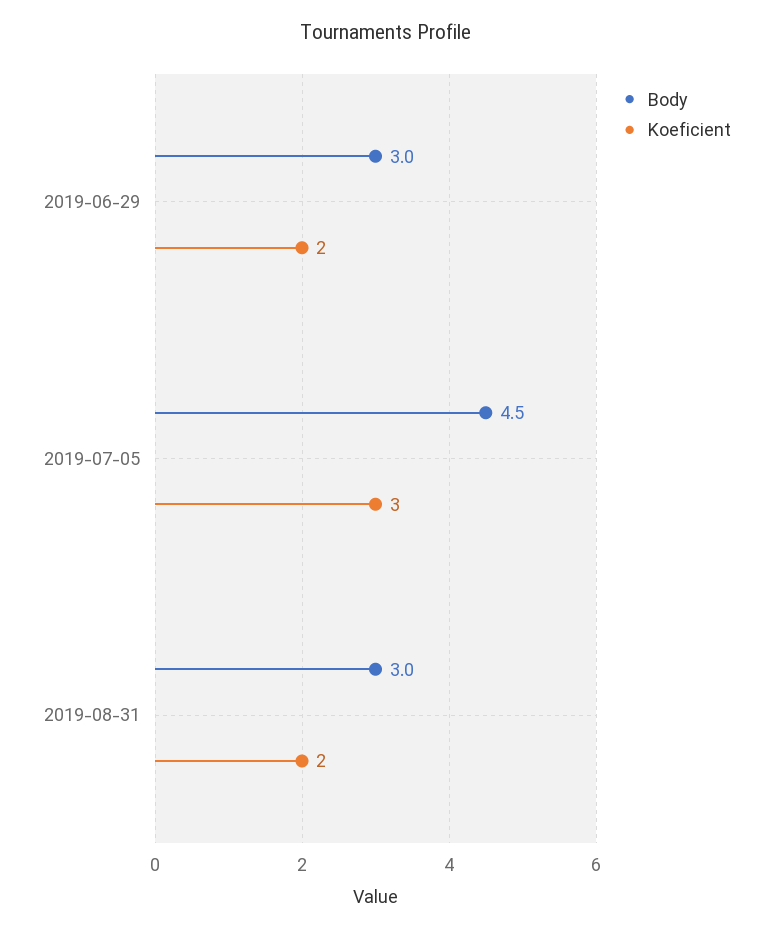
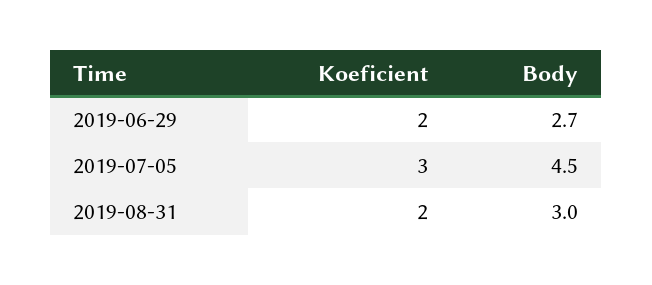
  {
    "Body": {
-     "2019-06-29": 3,
+     "2019-06-29": 2.7,
      "2019-07-05": 4.5,
      "2019-08-31": 3
    },
    "Koeficient": {
      "2019-06-29": 2,
      "2019-07-05": 3,
      "2019-08-31": 2
    }
  }

